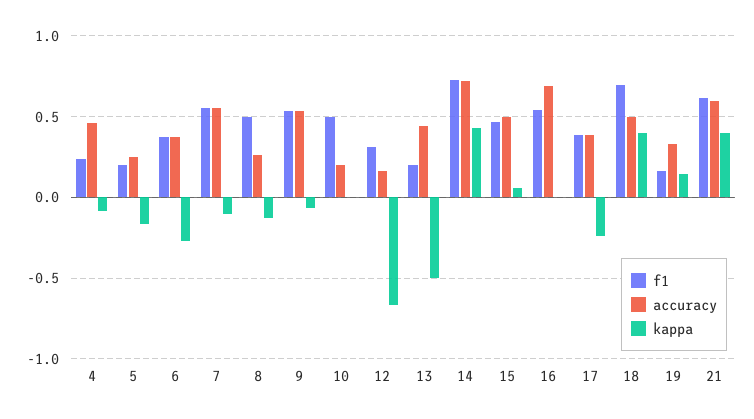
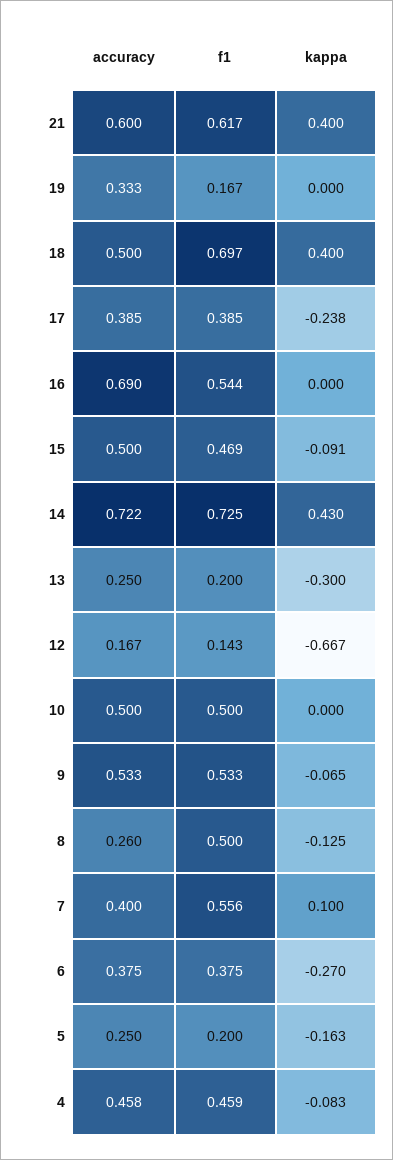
  {
    "f1": {
-     "4": 0.25,
+     "4": 0.459,
      "5": 0.2,
      "6": 0.375,
      "7": 0.556,
      "8": 0.5,
      "9": 0.533,
      "10": 0.5,
-     "12": 0.3,
+     "12": 0.143,
      "13": 0.2,
      "14": 0.725,
      "15": 0.469,
      "16": 0.544,
      "17": 0.385,
      "18": 0.697,
      "19": 0.167,
      "21": 0.617
    },
    "accuracy": {
      "4": 0.458,
      "5": 0.25,
      "6": 0.375,
-     "7": 0.55,
+     "7": 0.4,
      "8": 0.26,
      "9": 0.533,
-     "10": 0.2,
+     "10": 0.5,
      "12": 0.167,
-     "13": 0.45,
+     "13": 0.25,
      "14": 0.722,
      "15": 0.5,
      "16": 0.69,
      "17": 0.385,
      "18": 0.5,
      "19": 0.333,
      "21": 0.6
    },
    "kappa": {
      "4": -0.083,
      "5": -0.163,
      "6": -0.27,
-     "7": -0.1,
+     "7": 0.1,
      "8": -0.125,
      "9": -0.065,
      "10": 0,
      "12": -0.667,
-     "13": -0.5,
+     "13": -0.3,
      "14": 0.43,
-     "15": 0.05,
+     "15": -0.091,
      "16": 0,
      "17": -0.238,
      "18": 0.4,
-     "19": 0.15,
+     "19": 0,
      "21": 0.4
    }
  }

